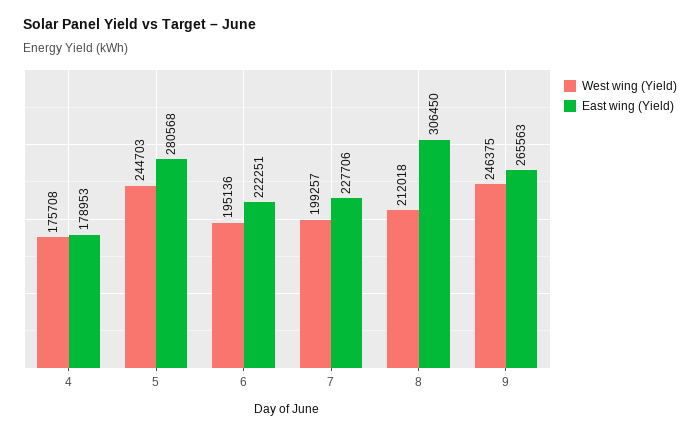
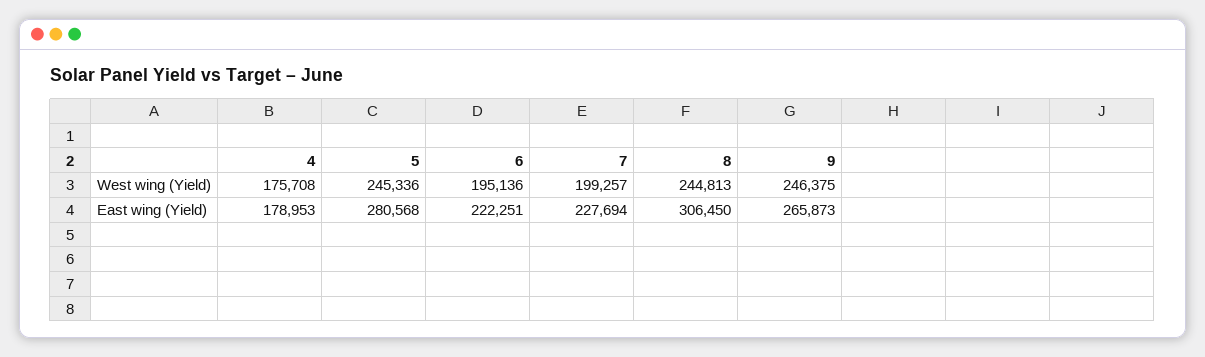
  {
    "West wing (Yield)": {
      "4": 175708,
-     "5": 244703,
+     "5": 245336,
      "6": 195136,
      "7": 199257,
-     "8": 212018,
+     "8": 244813,
      "9": 246375
    },
    "East wing (Yield)": {
      "4": 178953,
      "5": 280568,
      "6": 222251,
-     "7": 227706,
+     "7": 227694,
      "8": 306450,
-     "9": 265563
+     "9": 265873
    }
  }

